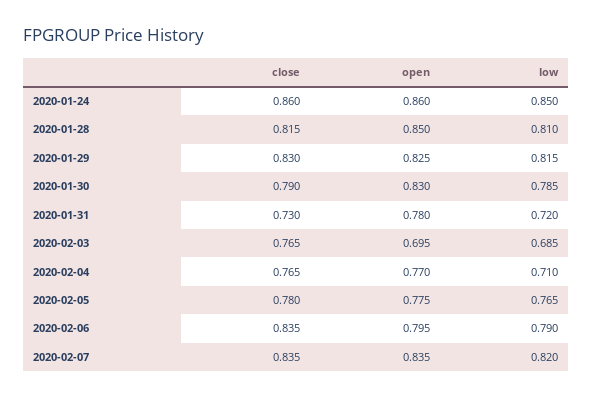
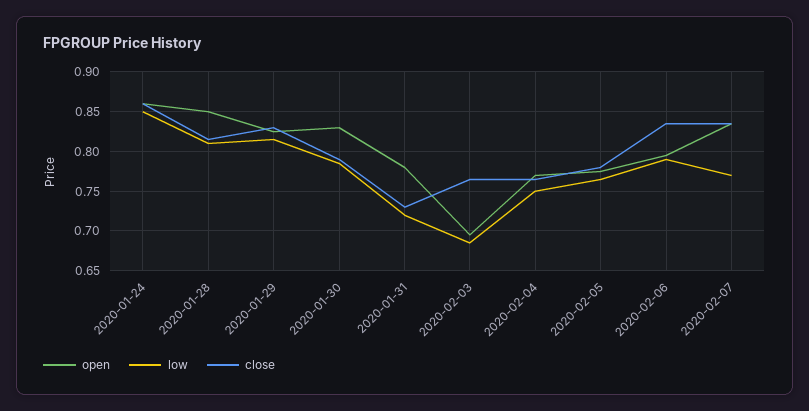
  {
    "close": {
      "2020-01-24": 0.86,
      "2020-01-28": 0.815,
      "2020-01-29": 0.83,
      "2020-01-30": 0.79,
      "2020-01-31": 0.73,
      "2020-02-03": 0.765,
      "2020-02-04": 0.765,
      "2020-02-05": 0.78,
      "2020-02-06": 0.835,
      "2020-02-07": 0.835
    },
    "open": {
      "2020-01-24": 0.86,
      "2020-01-28": 0.85,
      "2020-01-29": 0.825,
      "2020-01-30": 0.83,
      "2020-01-31": 0.78,
      "2020-02-03": 0.695,
      "2020-02-04": 0.77,
      "2020-02-05": 0.775,
      "2020-02-06": 0.795,
      "2020-02-07": 0.835
    },
    "low": {
      "2020-01-24": 0.85,
      "2020-01-28": 0.81,
      "2020-01-29": 0.815,
      "2020-01-30": 0.785,
      "2020-01-31": 0.72,
      "2020-02-03": 0.685,
-     "2020-02-04": 0.71,
+     "2020-02-04": 0.75,
      "2020-02-05": 0.765,
      "2020-02-06": 0.79,
-     "2020-02-07": 0.82
+     "2020-02-07": 0.77
    }
  }

